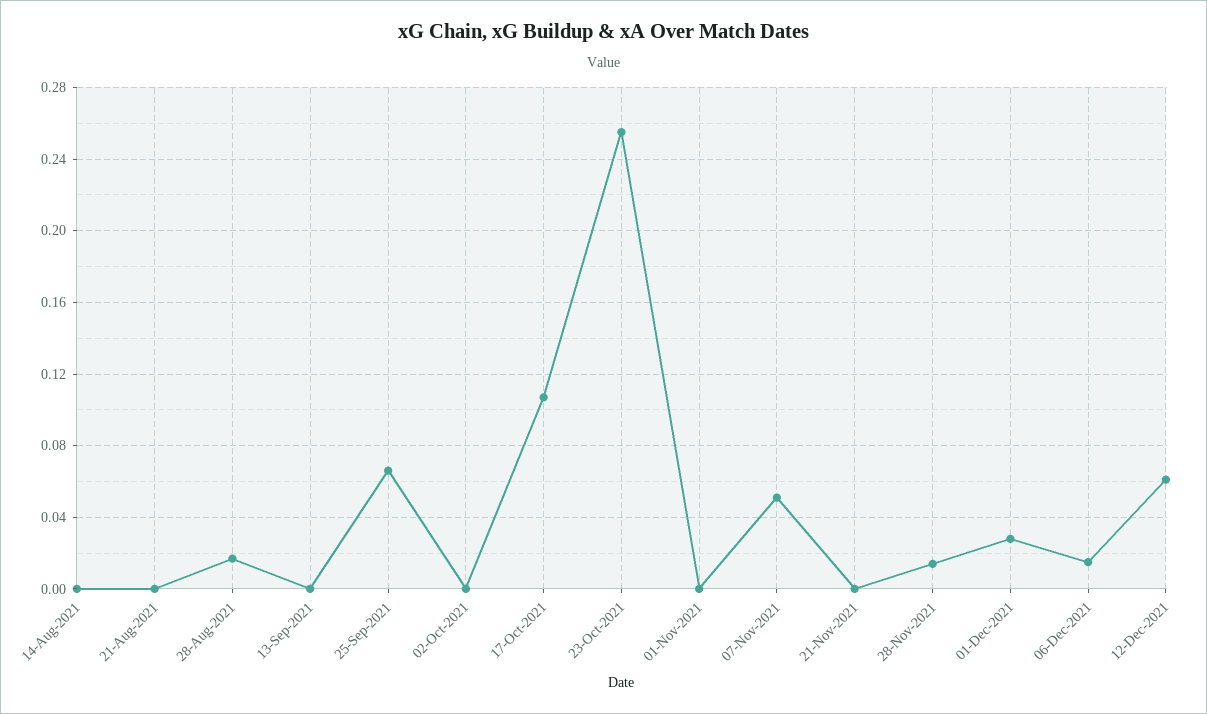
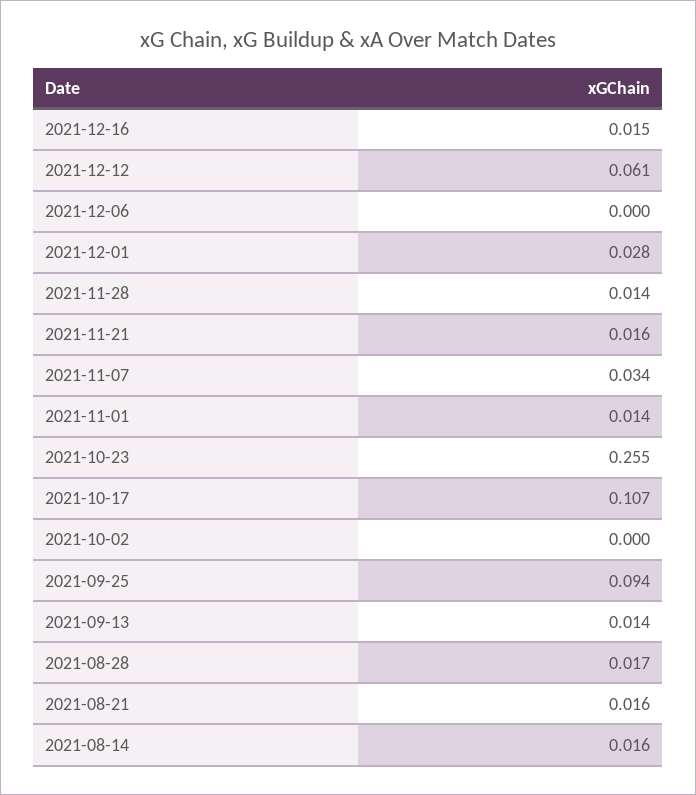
  {
-   "14-Aug-2021": 0,
+   "14-Aug-2021": 0.016,
-   "21-Aug-2021": 0,
+   "21-Aug-2021": 0.016,
    "28-Aug-2021": 0.017,
-   "13-Sep-2021": 0,
+   "13-Sep-2021": 0.014,
-   "25-Sep-2021": 0.065,
+   "25-Sep-2021": 0.094,
    "02-Oct-2021": 0,
    "17-Oct-2021": 0.107,
    "23-Oct-2021": 0.255,
-   "01-Nov-2021": 0,
+   "01-Nov-2021": 0.014,
-   "07-Nov-2021": 0.05,
+   "07-Nov-2021": 0.034,
-   "21-Nov-2021": 0,
+   "21-Nov-2021": 0.016,
    "28-Nov-2021": 0.014,
    "01-Dec-2021": 0.028,
-   "06-Dec-2021": 0.015,
+   "06-Dec-2021": 0,
-   "12-Dec-2021": 0.061
+   "12-Dec-2021": 0.061,
+   "2021-12-16": 0.015
  }

